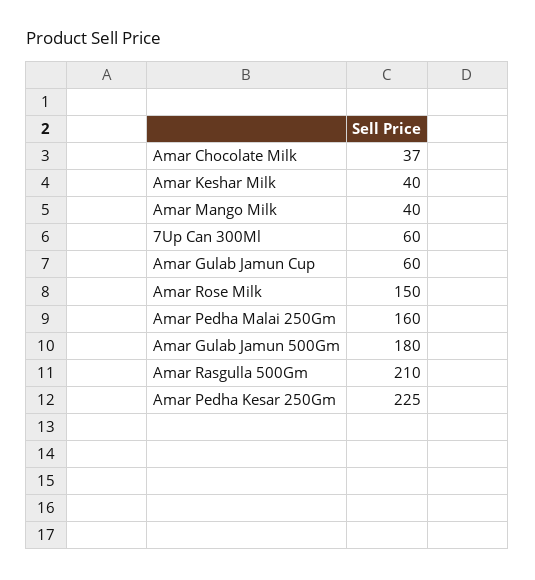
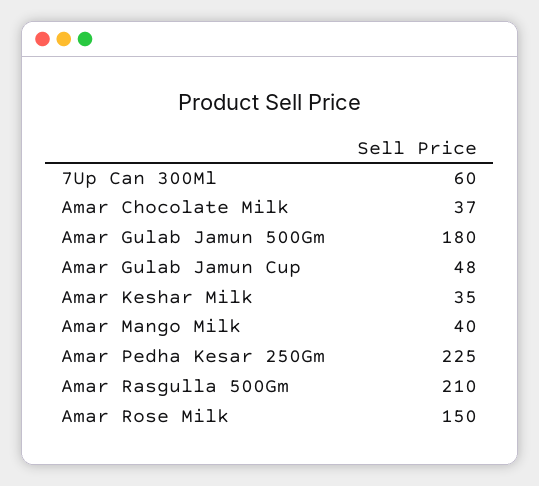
  {
    "Amar Chocolate Milk": 37,
-   "Amar Keshar Milk": 40,
+   "Amar Keshar Milk": 35,
    "Amar Mango Milk": 40,
    "7Up Can 300Ml": 60,
-   "Amar Gulab Jamun Cup": 60,
+   "Amar Gulab Jamun Cup": 48,
    "Amar Rose Milk": 150,
-   "Amar Pedha Malai 250Gm": 160,
    "Amar Gulab Jamun 500Gm": 180,
    "Amar Rasgulla 500Gm": 210,
    "Amar Pedha Kesar 250Gm": 225
  }

